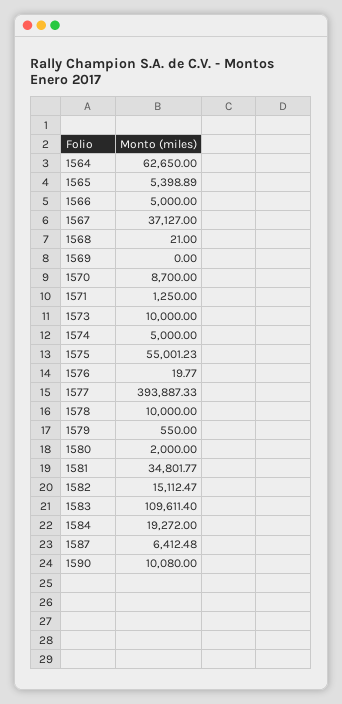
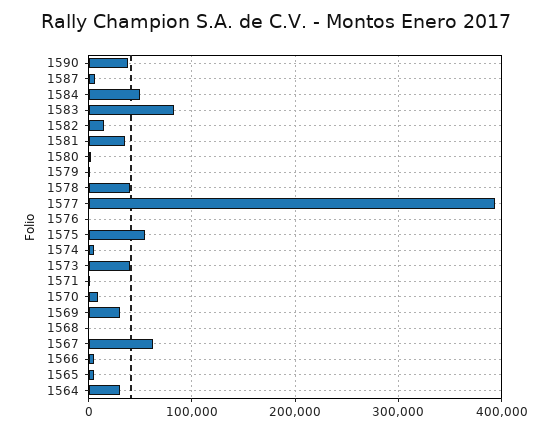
  {
-   "1564": 62650,
+   "1564": 30000,
    "1565": 5398.89,
    "1566": 5000,
-   "1567": 37127,
+   "1567": 60000,
    "1568": 21,
-   "1569": 0,
+   "1569": 30000,
    "1570": 8700,
    "1571": 1250,
-   "1573": 10000,
+   "1573": 40000,
    "1574": 5000,
    "1575": 55001.23,
    "1576": 19.77,
    "1577": 393887.33,
-   "1578": 10000,
+   "1578": 40000,
    "1579": 550,
    "1580": 2000,
    "1581": 34801.77,
    "1582": 15112.47,
-   "1583": 109611.4,
+   "1583": 80000,
-   "1584": 19272,
+   "1584": 50000,
    "1587": 6412.48,
-   "1590": 10080
+   "1590": 40000
  }

